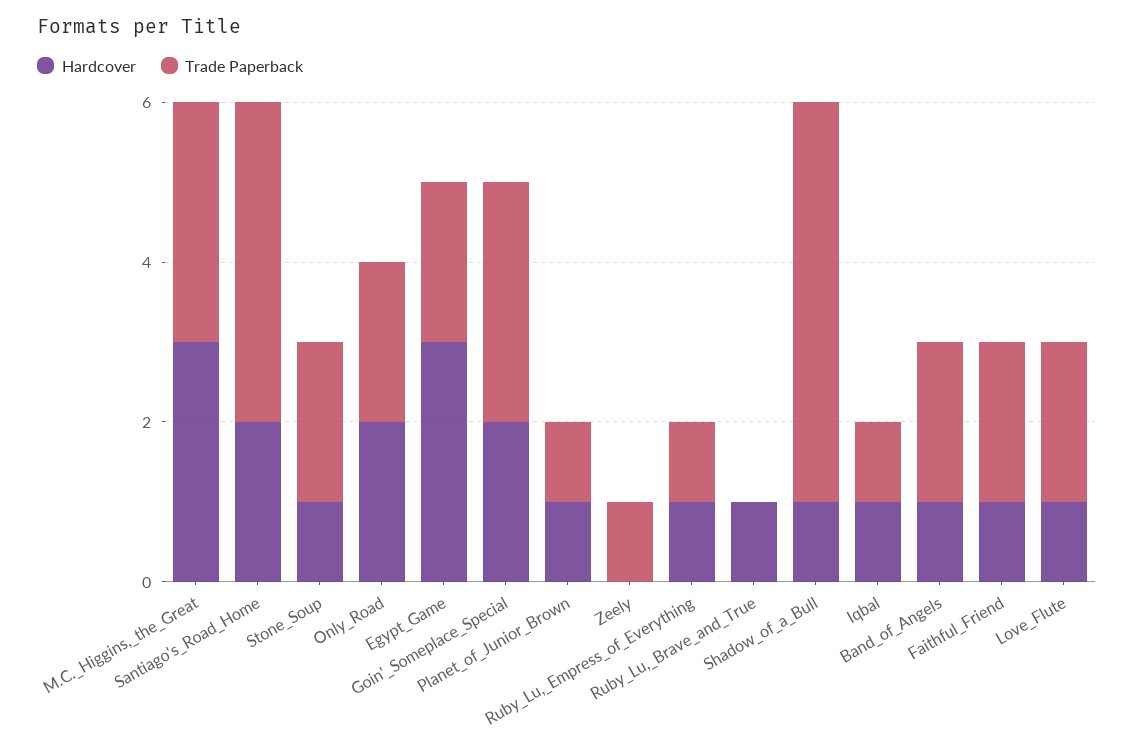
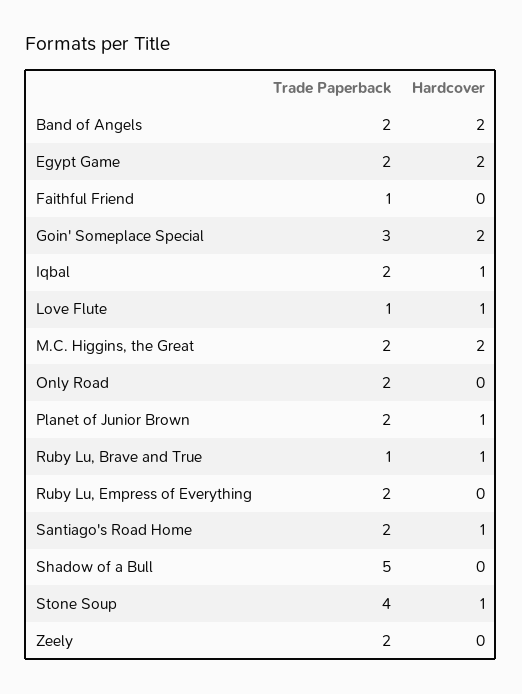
  {
    "Hardcover": {
-     "M.C._Higgins,_the_Great": 3,
+     "M.C._Higgins,_the_Great": 2,
-     "Santiago's_Road_Home": 2,
+     "Santiago's_Road_Home": 1,
      "Stone_Soup": 1,
-     "Only_Road": 2,
+     "Only_Road": 0,
-     "Egypt_Game": 3,
+     "Egypt_Game": 2,
      "Goin'_Someplace_Special": 2,
      "Planet_of_Junior_Brown": 1,
      "Zeely": 0,
-     "Ruby_Lu,_Empress_of_Everything": 1,
+     "Ruby_Lu,_Empress_of_Everything": 0,
      "Ruby_Lu,_Brave_and_True": 1,
-     "Shadow_of_a_Bull": 1,
+     "Shadow_of_a_Bull": 0,
      "Iqbal": 1,
-     "Band_of_Angels": 1,
+     "Band_of_Angels": 2,
-     "Faithful_Friend": 1,
+     "Faithful_Friend": 0,
      "Love_Flute": 1
    },
    "Trade Paperback": {
-     "M.C._Higgins,_the_Great": 3,
+     "M.C._Higgins,_the_Great": 2,
-     "Santiago's_Road_Home": 4,
+     "Santiago's_Road_Home": 2,
-     "Stone_Soup": 2,
+     "Stone_Soup": 4,
      "Only_Road": 2,
      "Egypt_Game": 2,
      "Goin'_Someplace_Special": 3,
-     "Planet_of_Junior_Brown": 1,
+     "Planet_of_Junior_Brown": 2,
-     "Zeely": 1,
+     "Zeely": 2,
-     "Ruby_Lu,_Empress_of_Everything": 1,
+     "Ruby_Lu,_Empress_of_Everything": 2,
-     "Ruby_Lu,_Brave_and_True": 0,
+     "Ruby_Lu,_Brave_and_True": 1,
      "Shadow_of_a_Bull": 5,
-     "Iqbal": 1,
+     "Iqbal": 2,
      "Band_of_Angels": 2,
-     "Faithful_Friend": 2,
+     "Faithful_Friend": 1,
-     "Love_Flute": 2
+     "Love_Flute": 1
    }
  }

